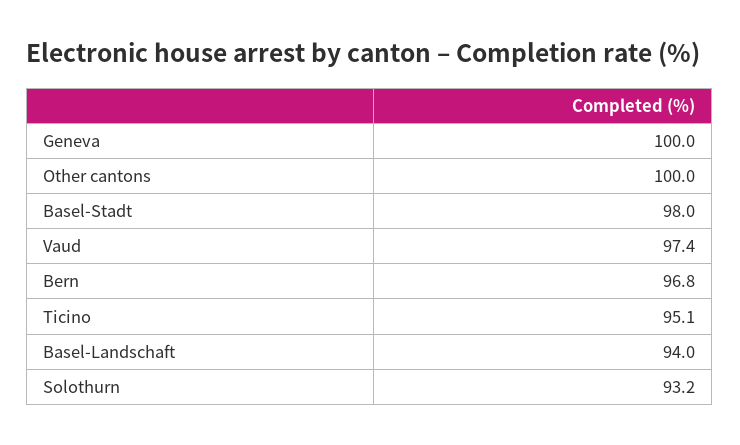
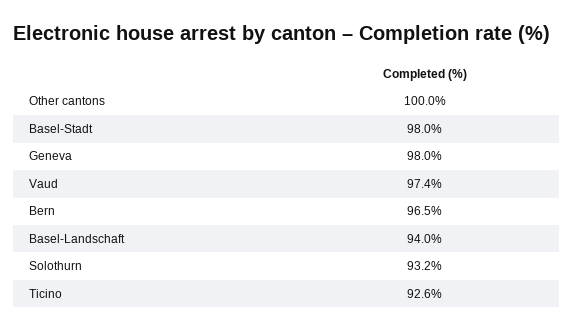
  {
-   "Geneva": 100,
+   "Geneva": 98,
    "Other cantons": 100,
    "Basel-Stadt": 98,
    "Vaud": 97.4,
-   "Bern": 96.8,
+   "Bern": 96.5,
-   "Ticino": 95.1,
+   "Ticino": 92.6,
    "Basel-Landschaft": 94,
    "Solothurn": 93.2
  }

